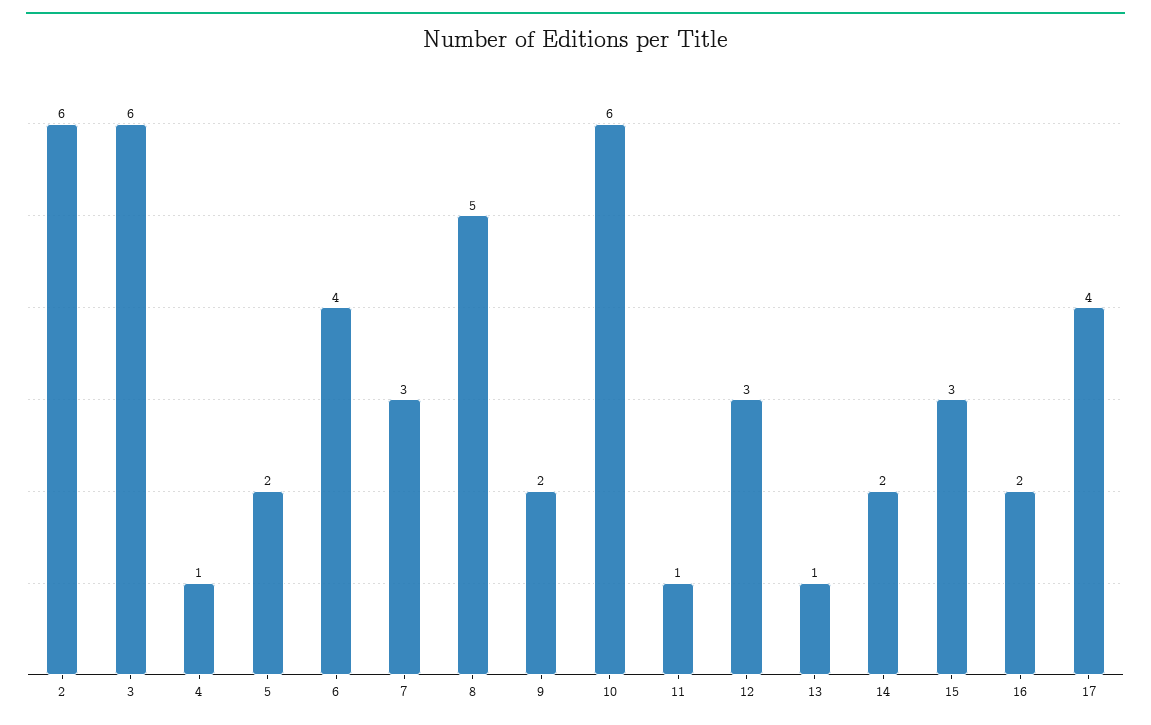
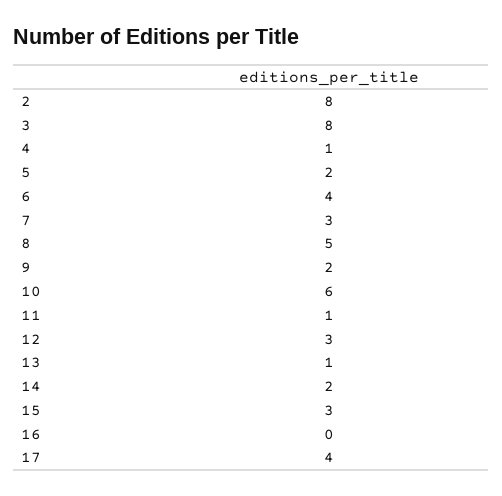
  {
-   "2": 6,
+   "2": 8,
-   "3": 6,
+   "3": 8,
    "4": 1,
    "5": 2,
    "6": 4,
    "7": 3,
    "8": 5,
    "9": 2,
    "10": 6,
    "11": 1,
    "12": 3,
    "13": 1,
    "14": 2,
    "15": 3,
-   "16": 2,
+   "16": 0,
    "17": 4
  }

